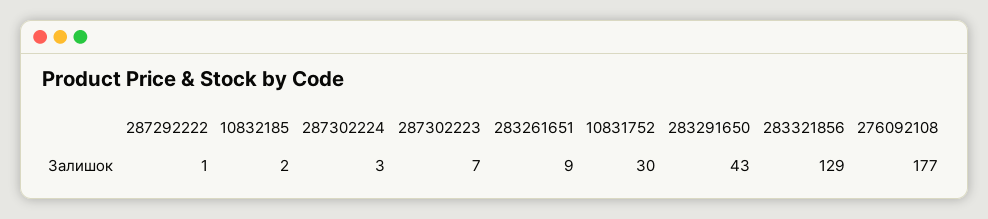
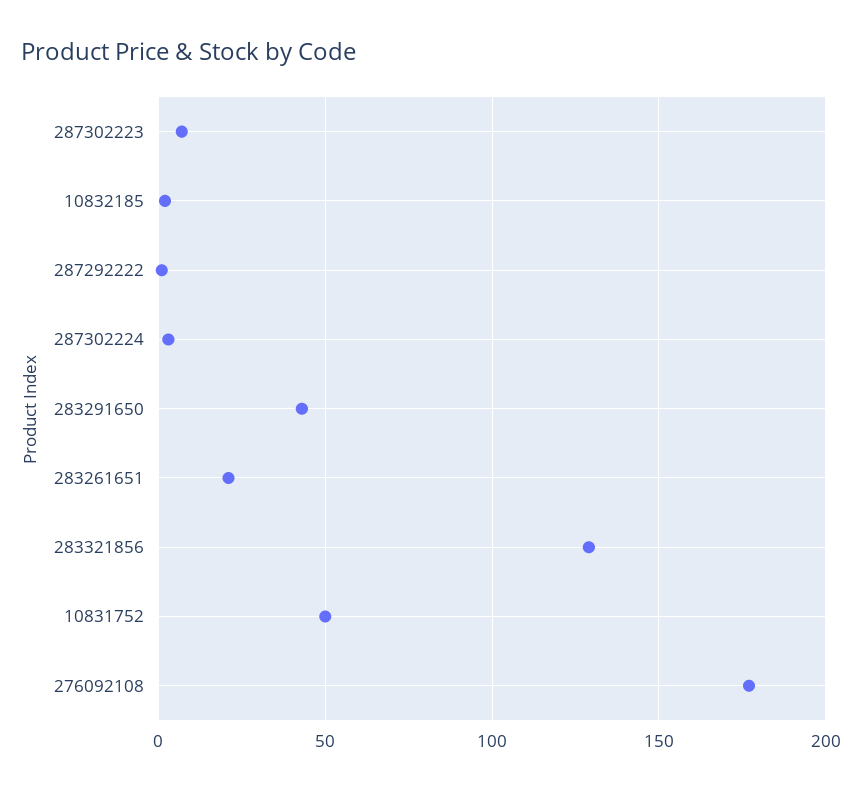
  {
    "287292222": 1,
    "10832185": 2,
    "287302224": 3,
    "287302223": 7,
-   "283261651": 9,
+   "283261651": 20,
-   "10831752": 30,
+   "10831752": 50,
    "283291650": 43,
    "283321856": 129,
    "276092108": 177
  }

